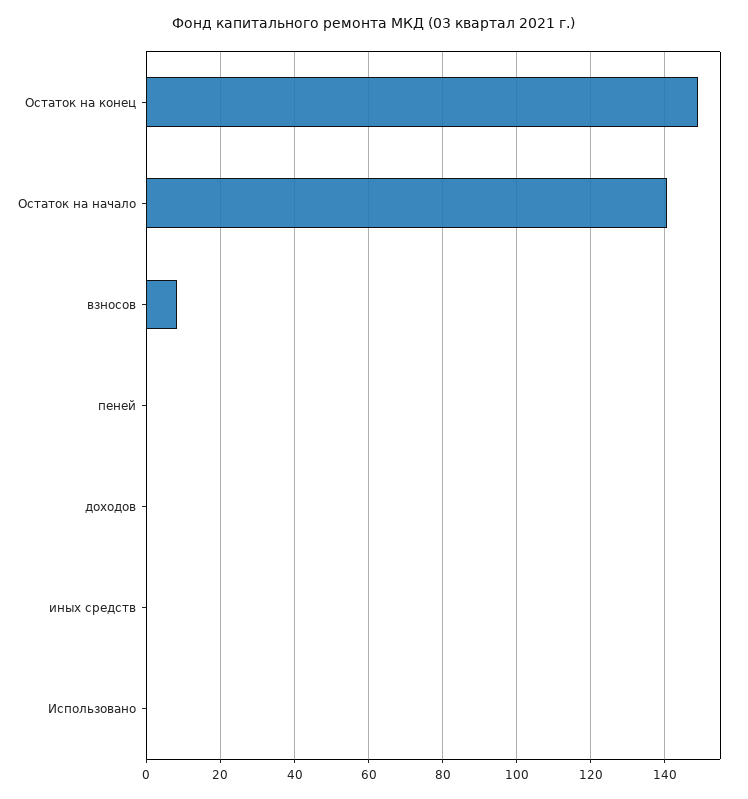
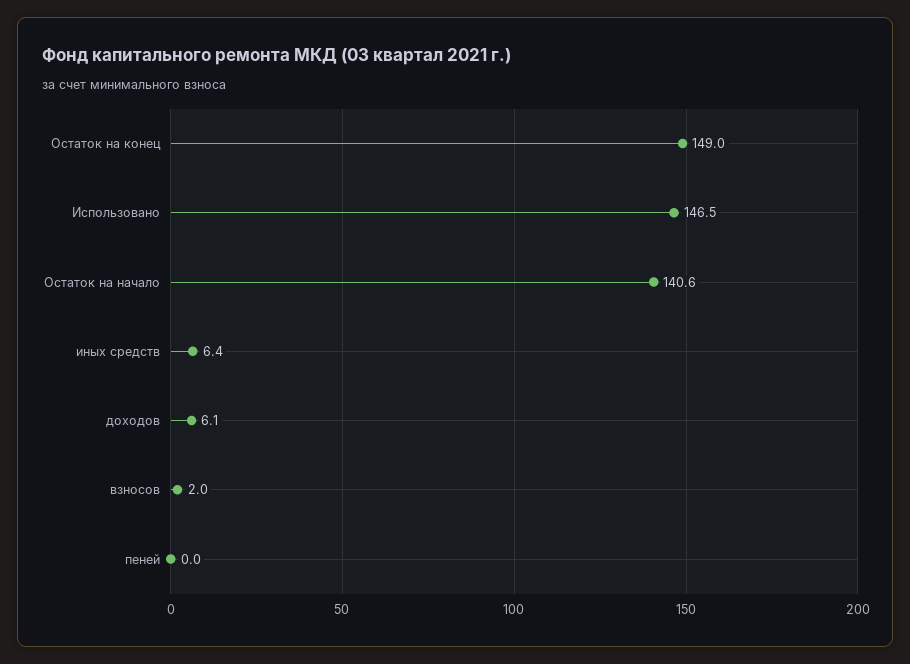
  {
    "Остаток на конец": 149,
    "Остаток на начало": 140.6,
-   "взносов": 8,
+   "взносов": 2,
    "пеней": 0,
-   "доходов": 0,
+   "доходов": 6.1,
-   "иных средств": 0,
+   "иных средств": 6.4,
-   "Использовано": 0
+   "Использовано": 146.5
  }

